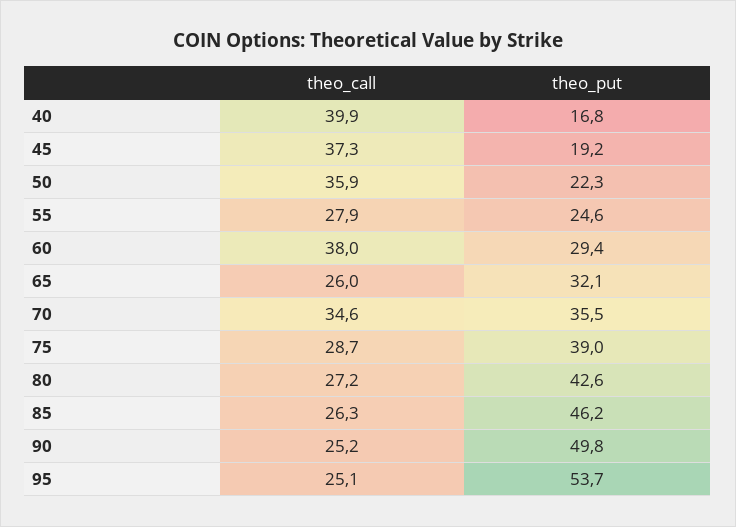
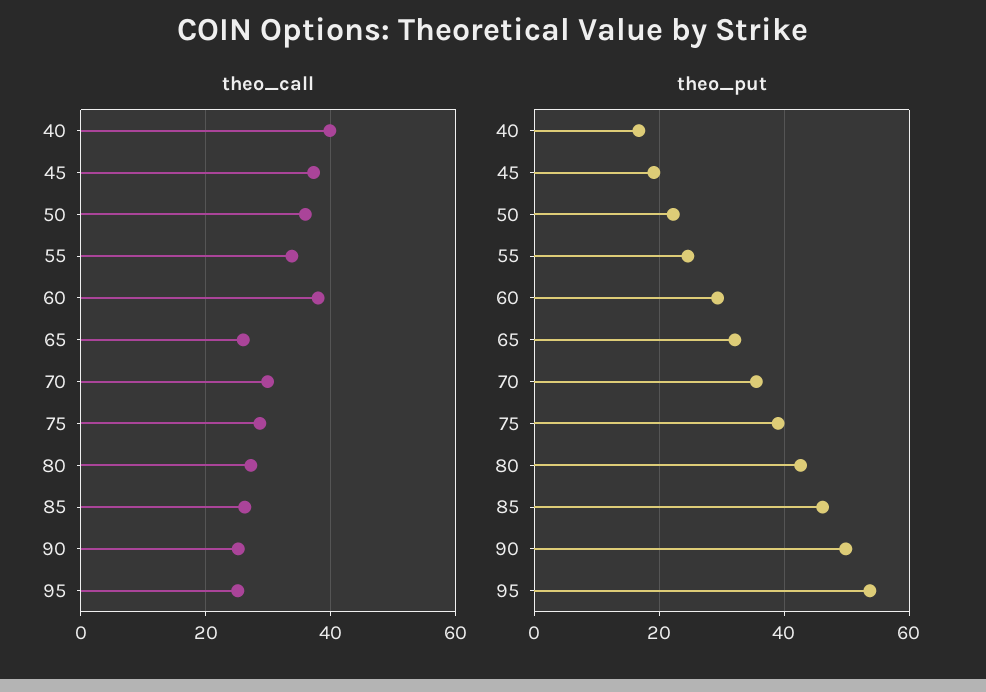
  {
    "theo_call": {
      "40": 39.9,
      "45": 37.3,
      "50": 35.9,
-     "55": 27.9,
+     "55": 34,
      "60": 38,
      "65": 26,
-     "70": 34.6,
+     "70": 30,
      "75": 28.7,
      "80": 27.2,
      "85": 26.3,
      "90": 25.2,
      "95": 25.1
    },
    "theo_put": {
      "40": 16.8,
      "45": 19.2,
      "50": 22.3,
      "55": 24.6,
      "60": 29.4,
      "65": 32.1,
      "70": 35.5,
      "75": 39,
      "80": 42.6,
      "85": 46.2,
      "90": 49.8,
      "95": 53.7
    }
  }

